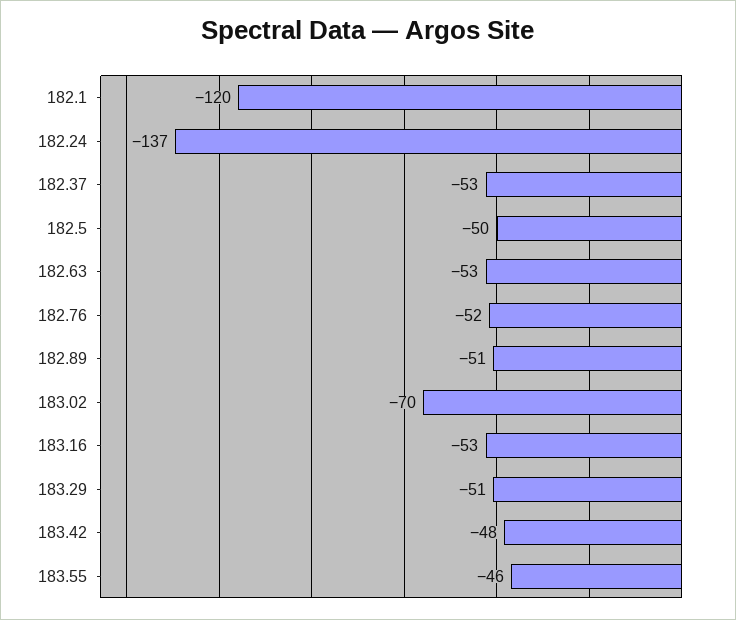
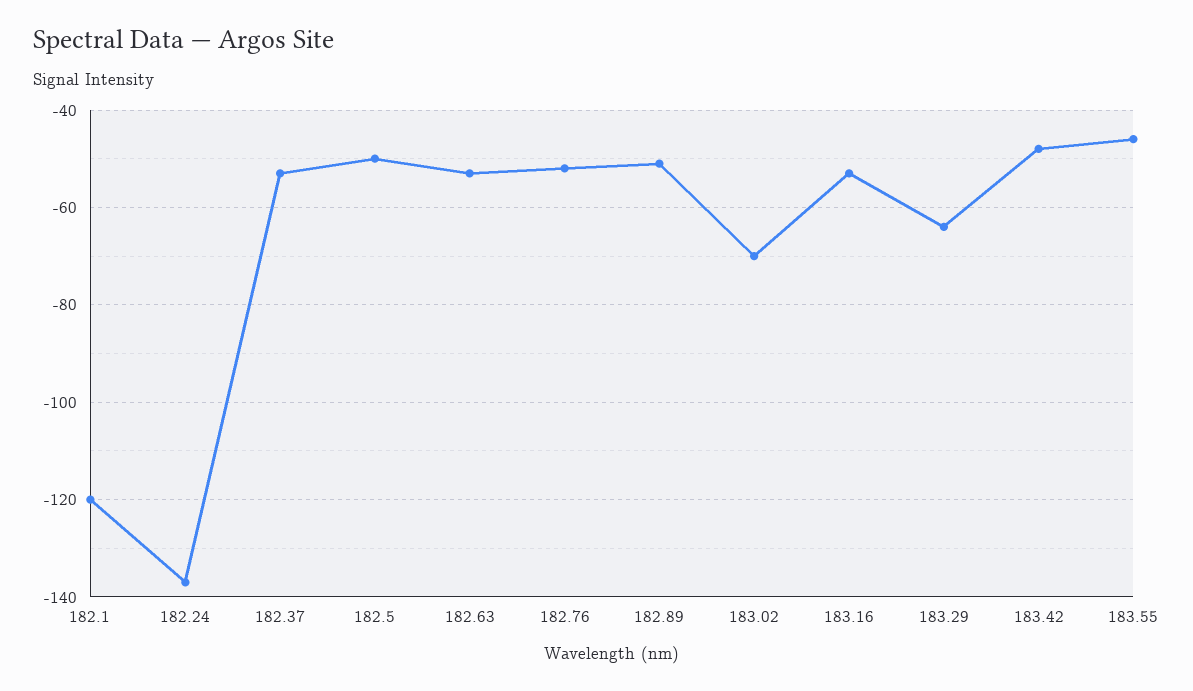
  {
    "182.1": -120,
    "182.24": -137,
    "182.37": -53,
    "182.5": -50,
    "182.63": -53,
    "182.76": -52,
    "182.89": -51,
    "183.02": -70,
    "183.16": -53,
-   "183.29": -51,
+   "183.29": -65,
    "183.42": -48,
    "183.55": -46
  }

